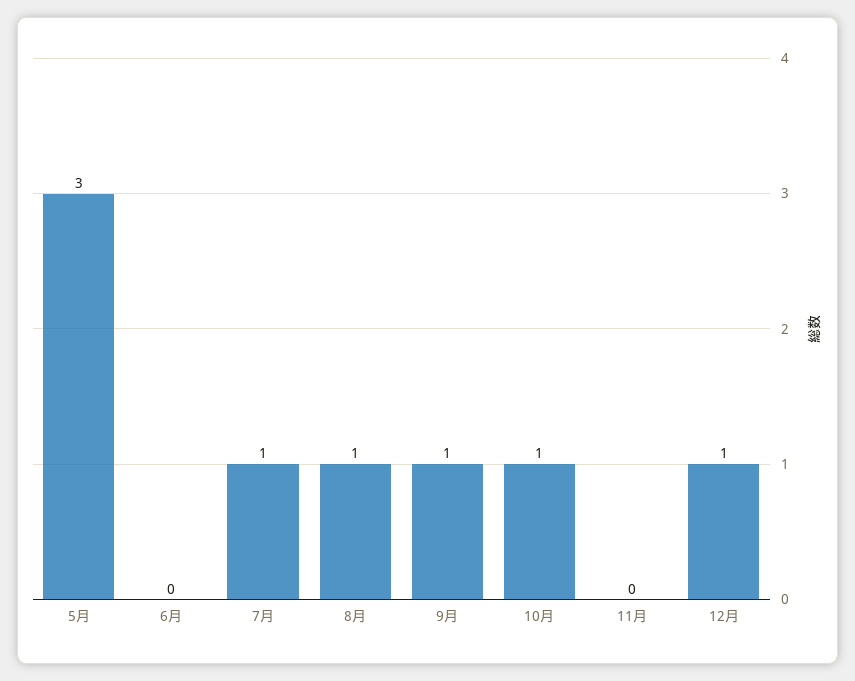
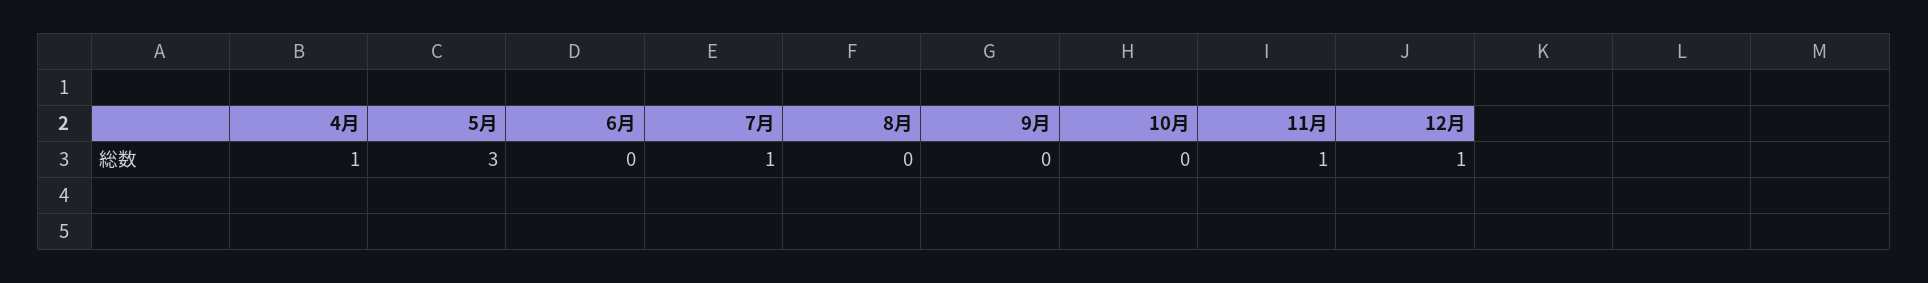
  {
    "5月": 3,
    "6月": 0,
    "7月": 1,
-   "8月": 1,
+   "8月": 0,
-   "9月": 1,
+   "9月": 0,
-   "10月": 1,
+   "10月": 0,
-   "11月": 0,
+   "11月": 1,
-   "12月": 1
+   "12月": 1,
+   "4月": 1
  }

